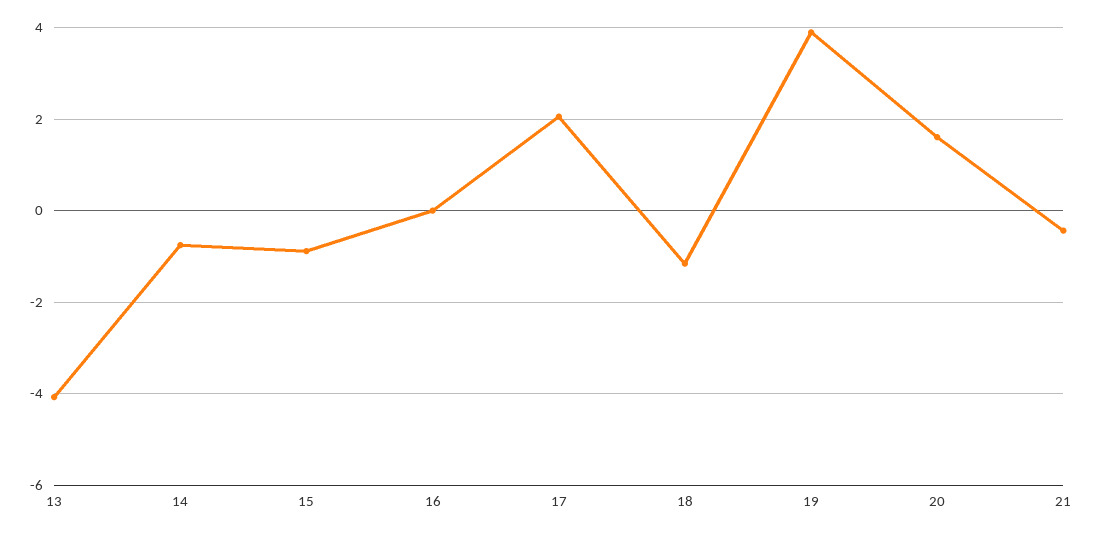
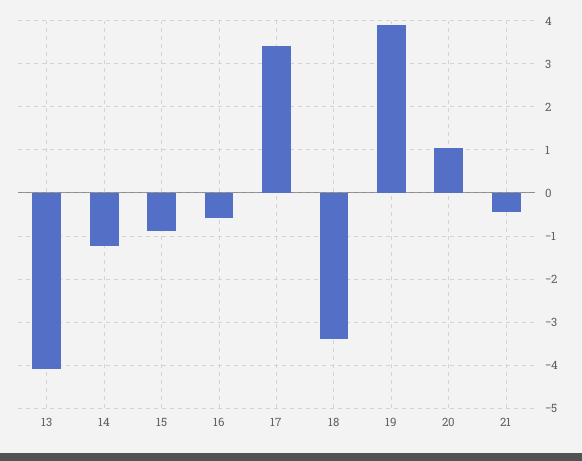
  {
    "13": -4,
-   "14": -0.8,
+   "14": -1.2,
    "15": -0.8,
-   "16": 0,
+   "16": -0.6,
-   "17": 2,
+   "17": 3.4,
-   "18": -1.2,
+   "18": -3.4,
    "19": 3.8,
-   "20": 1.6,
+   "20": 1,
    "21": -0.4
  }

